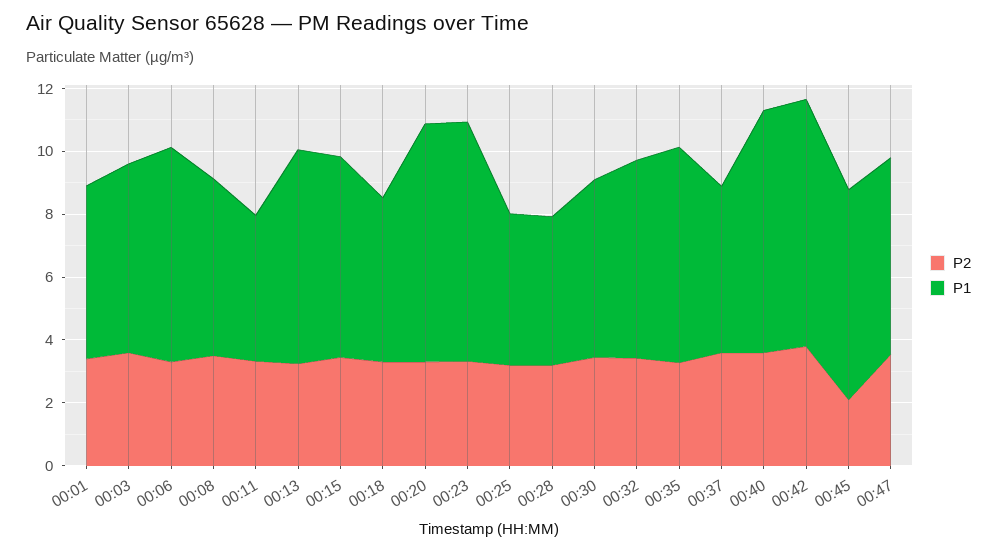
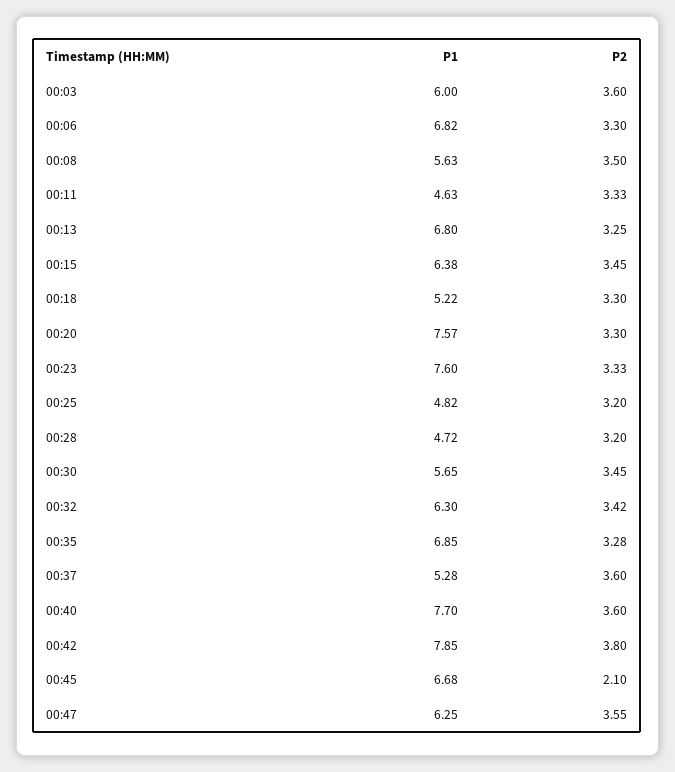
  {
    "P2": {
-     "00:01": 3.5,
      "00:03": 3.6,
      "00:06": 3.3,
      "00:08": 3.5,
      "00:11": 3.33,
      "00:13": 3.25,
      "00:15": 3.45,
      "00:18": 3.3,
      "00:20": 3.3,
      "00:23": 3.33,
      "00:25": 3.2,
      "00:28": 3.2,
      "00:30": 3.45,
      "00:32": 3.42,
      "00:35": 3.28,
      "00:37": 3.6,
      "00:40": 3.6,
      "00:42": 3.8,
      "00:45": 2.1,
      "00:47": 3.55
    },
    "P1": {
-     "00:01": 5.5,
      "00:03": 6,
      "00:06": 6.82,
      "00:08": 5.63,
      "00:11": 4.63,
      "00:13": 6.8,
      "00:15": 6.38,
      "00:18": 5.22,
      "00:20": 7.57,
      "00:23": 7.6,
      "00:25": 4.82,
      "00:28": 4.72,
      "00:30": 5.65,
      "00:32": 6.3,
      "00:35": 6.85,
      "00:37": 5.28,
      "00:40": 7.7,
      "00:42": 7.85,
      "00:45": 6.68,
      "00:47": 6.25
    }
  }

